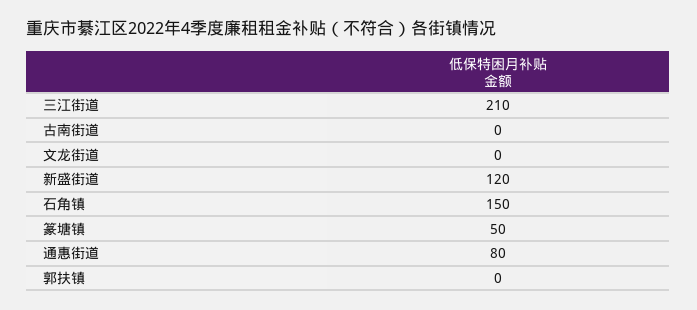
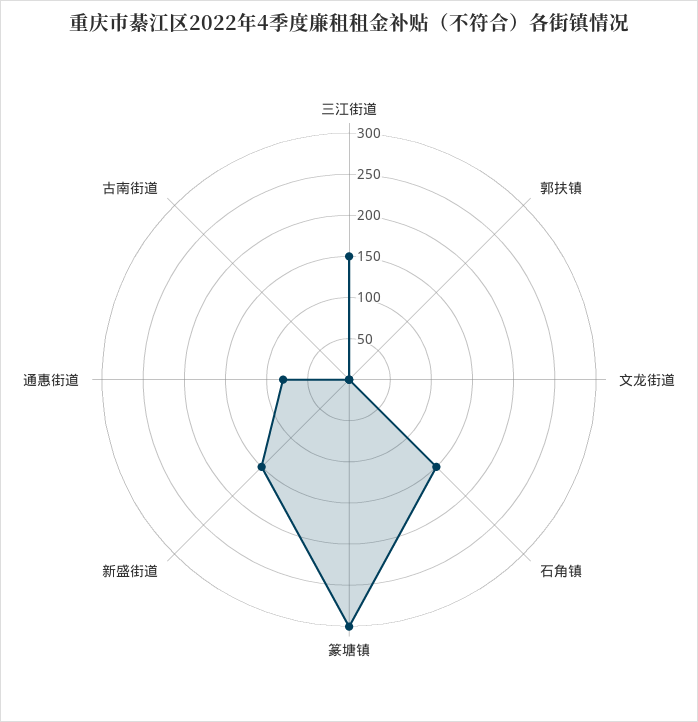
  {
-   "三江街道": 210,
+   "三江街道": 150,
    "古南街道": 0,
    "文龙街道": 0,
-   "新盛街道": 120,
+   "新盛街道": 150,
    "石角镇": 150,
-   "篆塘镇": 50,
+   "篆塘镇": 300,
    "通惠街道": 80,
    "郭扶镇": 0
  }

